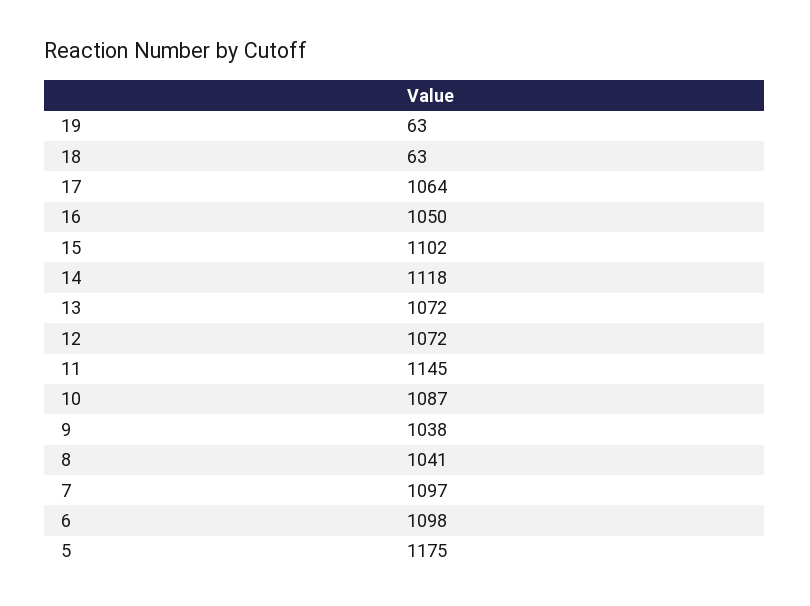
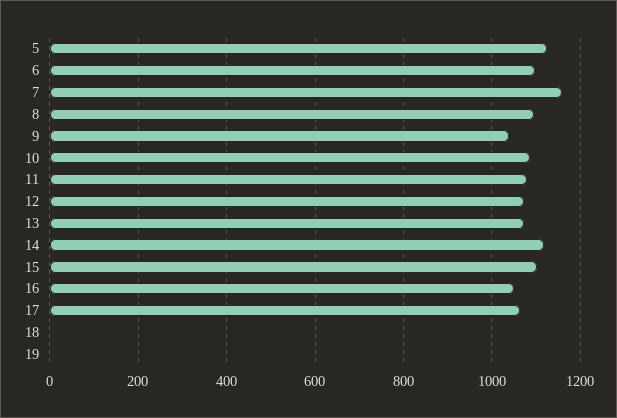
  {
-   "19": 63,
+   "19": 0,
-   "18": 63,
+   "18": 0,
    "17": 1064,
    "16": 1050,
    "15": 1102,
    "14": 1118,
    "13": 1072,
    "12": 1072,
-   "11": 1145,
+   "11": 1080,
    "10": 1087,
    "9": 1038,
-   "8": 1041,
+   "8": 1100,
-   "7": 1097,
+   "7": 1160,
    "6": 1098,
-   "5": 1175
+   "5": 1120
  }

